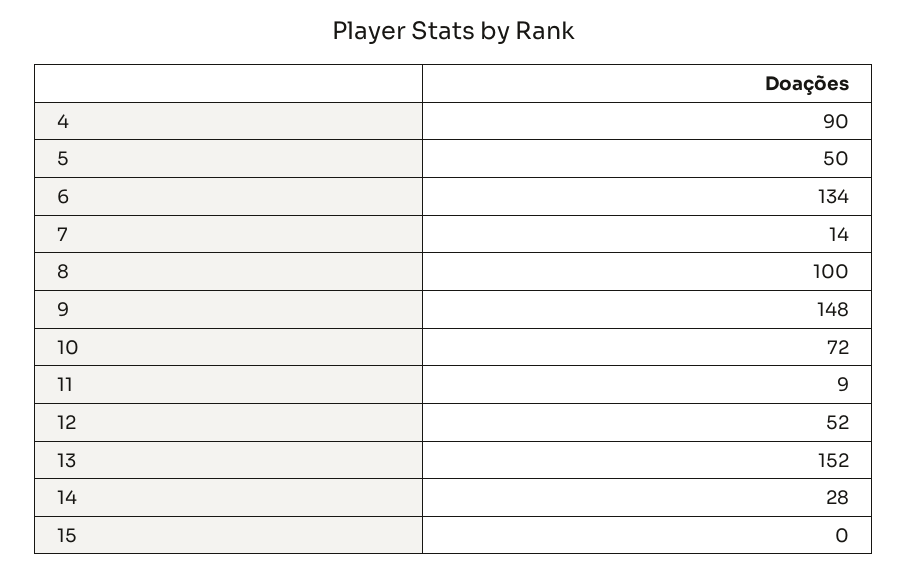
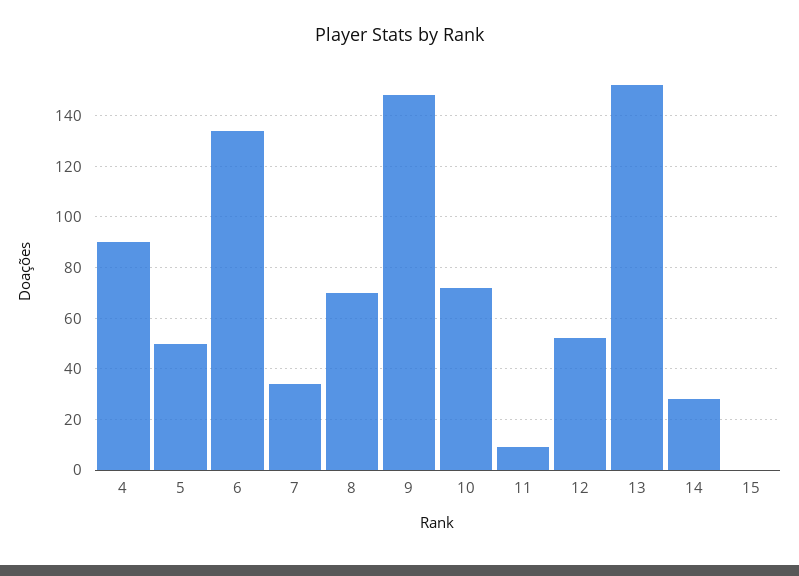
  {
    "4": 90,
    "5": 50,
    "6": 134,
-   "7": 14,
+   "7": 35,
-   "8": 100,
+   "8": 70,
    "9": 148,
    "10": 72,
    "11": 9,
    "12": 52,
    "13": 152,
    "14": 28,
    "15": 0
  }

